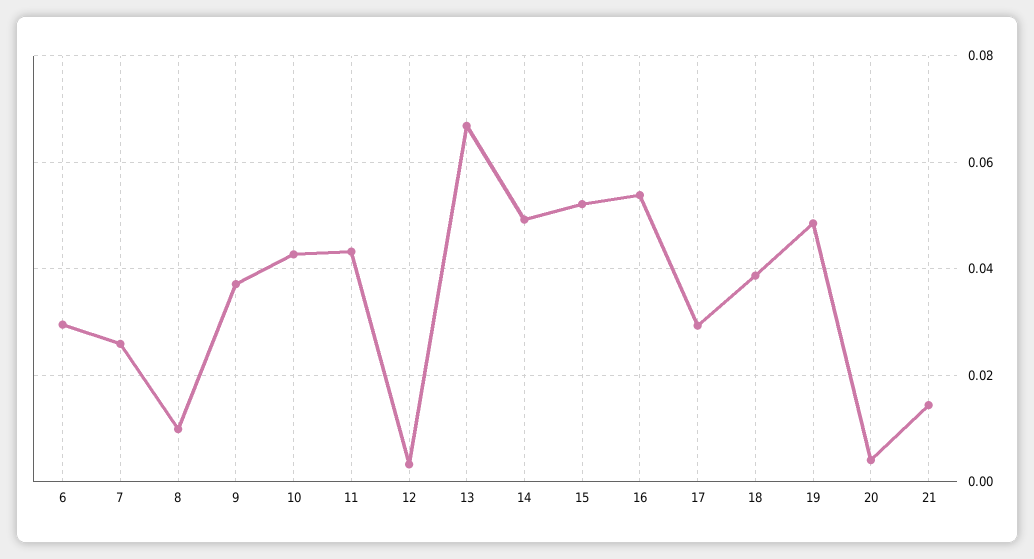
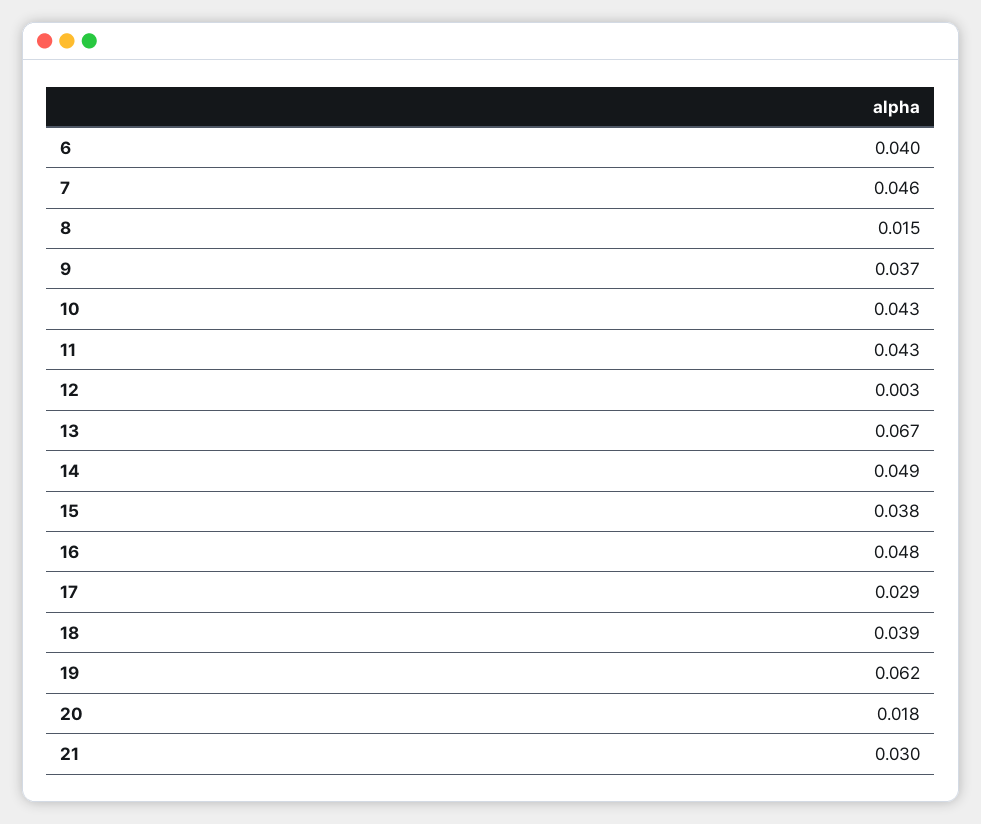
  {
-   "6": 0.03,
+   "6": 0.04,
-   "7": 0.026,
+   "7": 0.046,
-   "8": 0.01,
+   "8": 0.015,
    "9": 0.037,
    "10": 0.043,
    "11": 0.043,
    "12": 0.003,
    "13": 0.067,
    "14": 0.049,
-   "15": 0.052,
+   "15": 0.038,
-   "16": 0.054,
+   "16": 0.048,
    "17": 0.029,
    "18": 0.039,
-   "19": 0.048,
+   "19": 0.062,
-   "20": 0.004,
+   "20": 0.018,
-   "21": 0.014
+   "21": 0.03
  }

